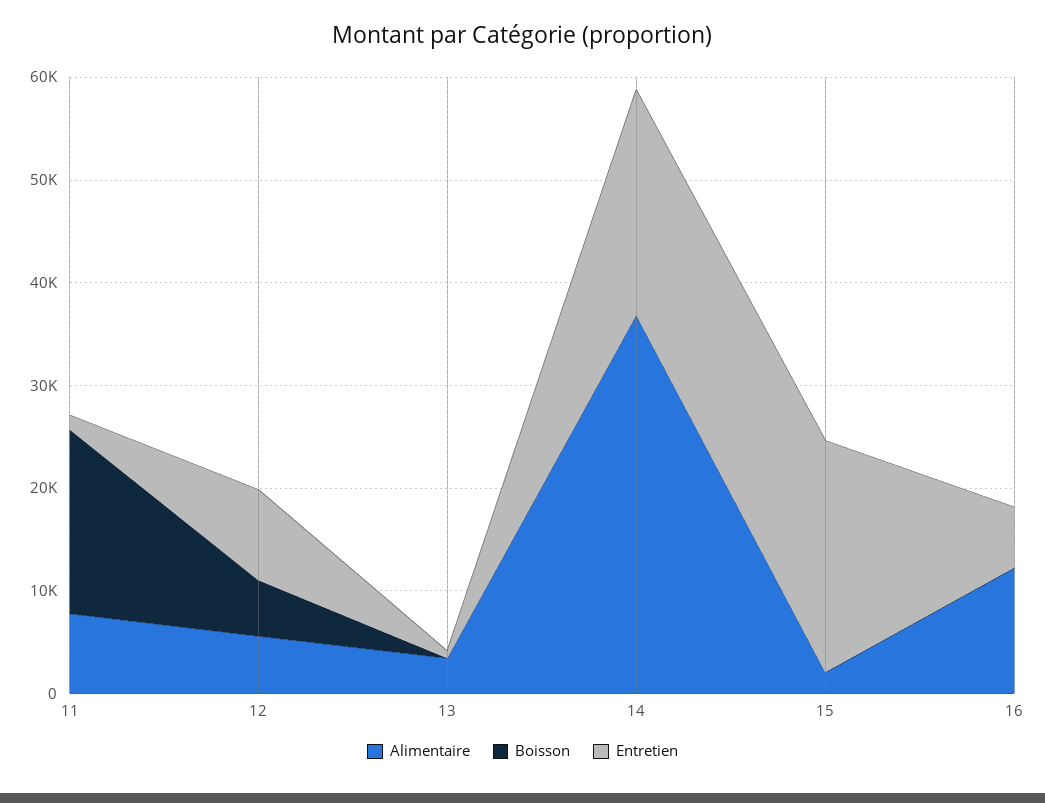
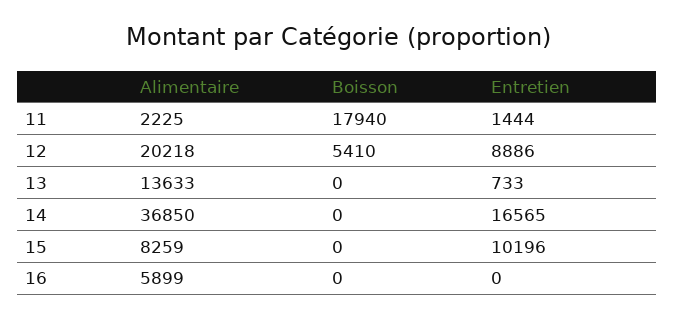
  {
    "Alimentaire": {
-     "11": 8000,
+     "11": 2225,
-     "12": 6000,
+     "12": 20218,
-     "13": 4000,
+     "13": 13633,
      "14": 36850,
-     "15": 2000,
+     "15": 8259,
-     "16": 12000
+     "16": 5899
    },
    "Boisson": {
      "11": 17940,
      "12": 5410,
      "13": 0,
      "14": 0,
      "15": 0,
      "16": 0
    },
    "Entretien": {
      "11": 1444,
      "12": 8886,
      "13": 733,
-     "14": 22000,
+     "14": 16565,
-     "15": 22000,
+     "15": 10196,
-     "16": 6000
+     "16": 0
    }
  }

